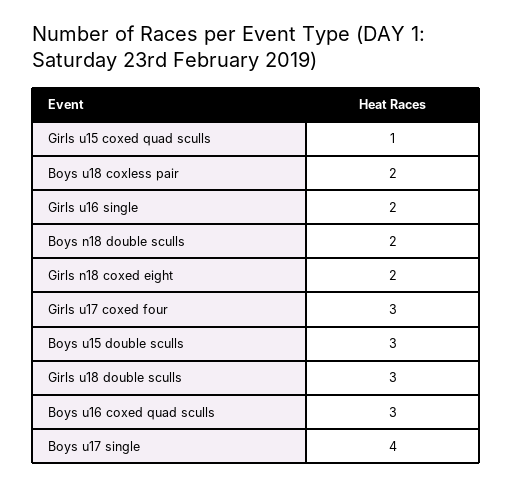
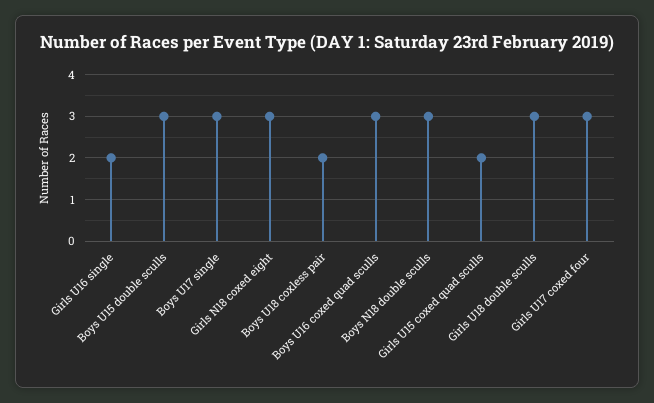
  {
-   "Girls u15 coxed quad sculls": 1,
+   "Girls u15 coxed quad sculls": 2,
    "Boys u18 coxless pair": 2,
    "Girls u16 single": 2,
-   "Boys n18 double sculls": 2,
+   "Boys n18 double sculls": 3,
-   "Girls n18 coxed eight": 2,
+   "Girls n18 coxed eight": 3,
    "Girls u17 coxed four": 3,
    "Boys u15 double sculls": 3,
    "Girls u18 double sculls": 3,
    "Boys u16 coxed quad sculls": 3,
-   "Boys u17 single": 4
+   "Boys u17 single": 3
  }

